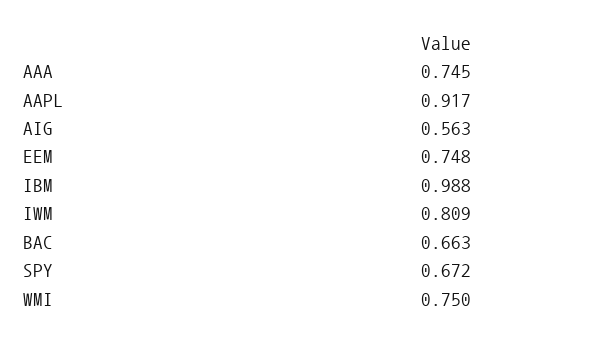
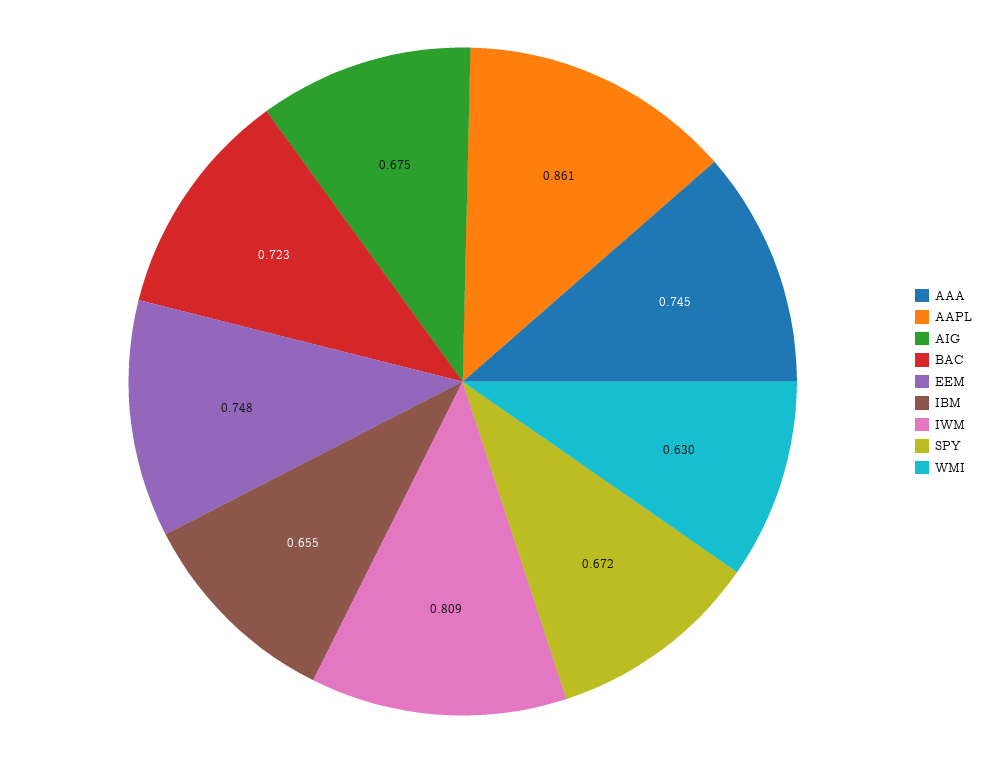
  {
    "AAA": 0.745,
-   "AAPL": 0.917,
+   "AAPL": 0.861,
-   "AIG": 0.563,
+   "AIG": 0.675,
    "EEM": 0.748,
-   "IBM": 0.988,
+   "IBM": 0.655,
    "IWM": 0.809,
-   "BAC": 0.663,
+   "BAC": 0.723,
    "SPY": 0.672,
-   "WMI": 0.75
+   "WMI": 0.63
  }

